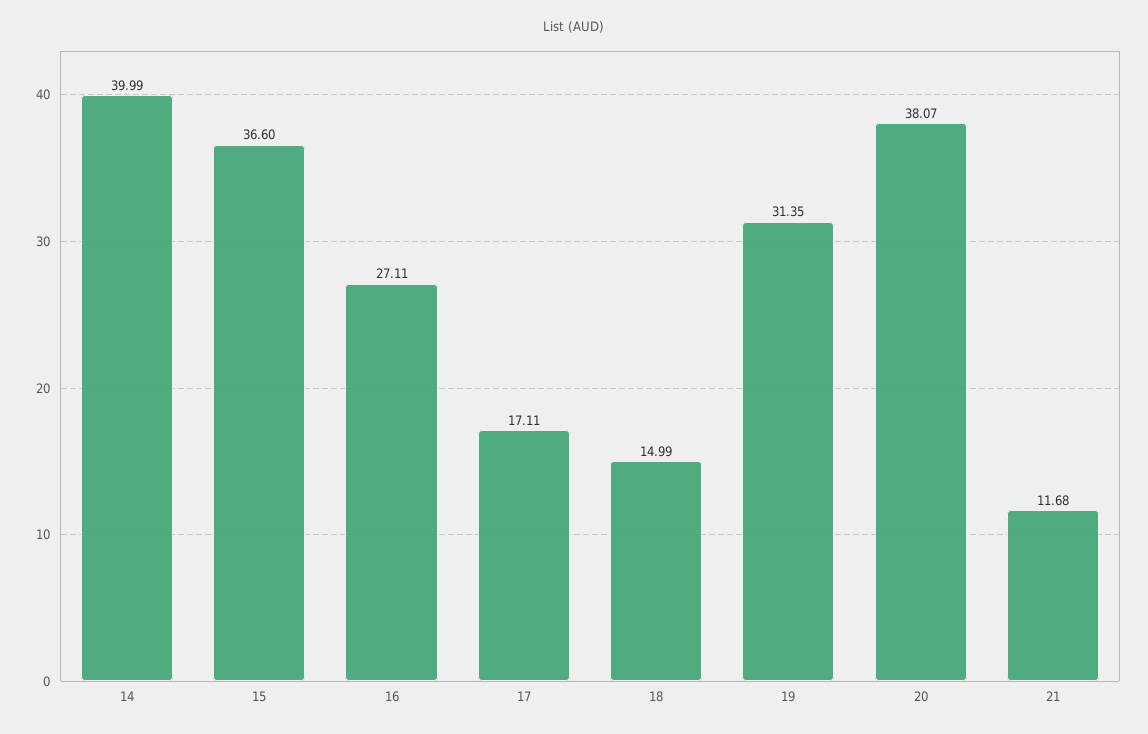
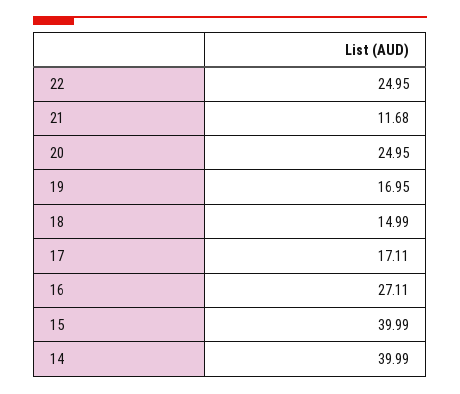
  {
    "14": 39.99,
-   "15": 36.6,
+   "15": 39.99,
    "16": 27.11,
    "17": 17.11,
    "18": 14.99,
-   "19": 31.35,
+   "19": 16.95,
-   "20": 38.07,
+   "20": 24.95,
-   "21": 11.68
+   "21": 11.68,
+   "22": 24.95
  }

